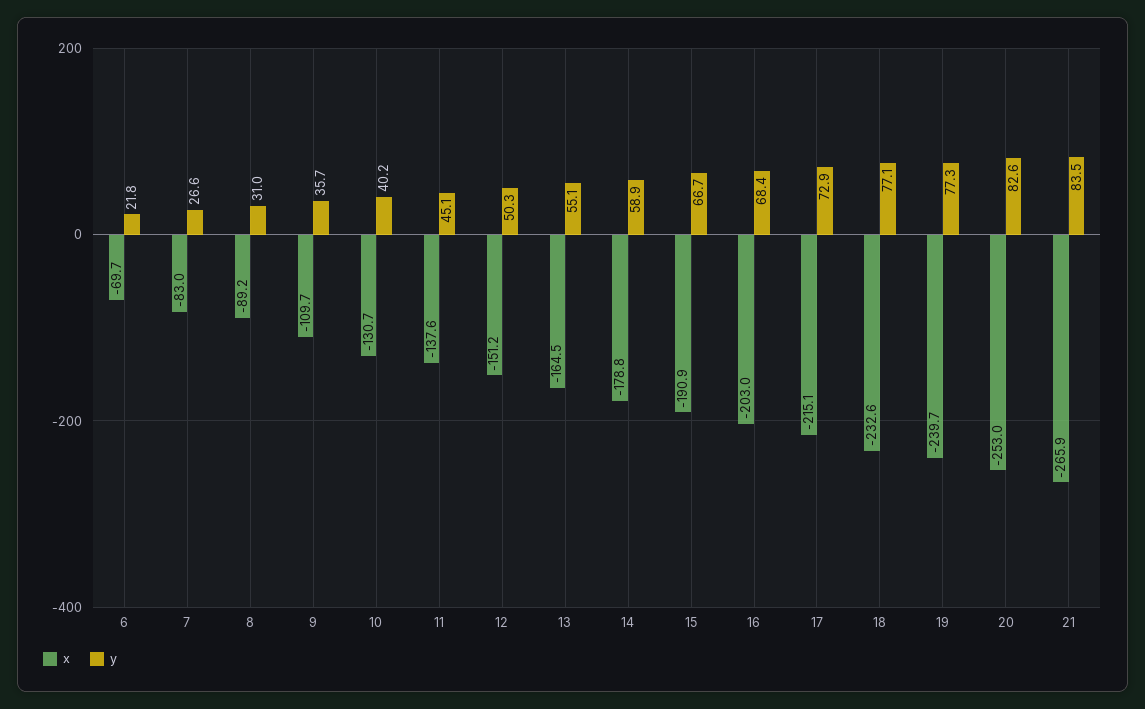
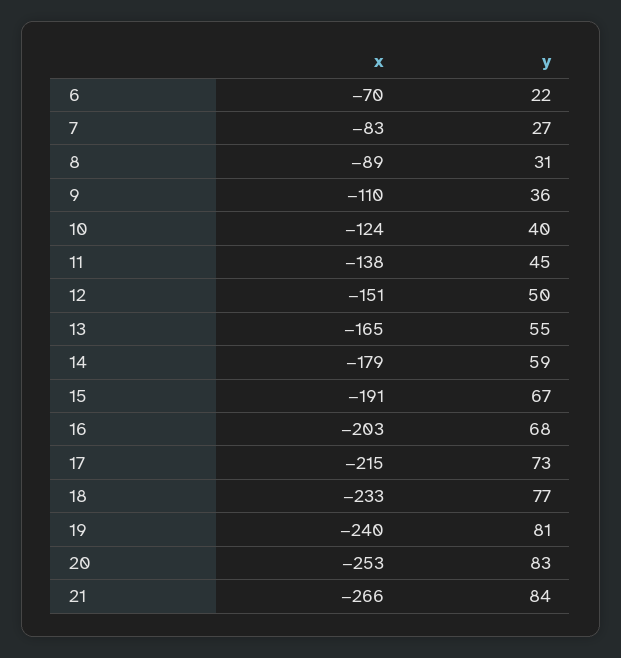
  {
    "x": {
      "6": -69.7,
      "7": -83,
      "8": -89.2,
      "9": -109.7,
-     "10": -130.7,
+     "10": -124,
      "11": -137.6,
      "12": -151.2,
      "13": -164.5,
      "14": -178.8,
      "15": -190.9,
      "16": -203,
      "17": -215.1,
      "18": -232.6,
      "19": -239.7,
      "20": -253,
      "21": -265.9
    },
    "y": {
      "6": 21.8,
      "7": 26.6,
      "8": 31,
      "9": 35.7,
      "10": 40.2,
      "11": 45.1,
      "12": 50.3,
      "13": 55.1,
      "14": 58.9,
      "15": 66.7,
      "16": 68.4,
      "17": 72.9,
      "18": 77.1,
-     "19": 77.3,
+     "19": 81,
      "20": 82.6,
      "21": 83.5
    }
  }

